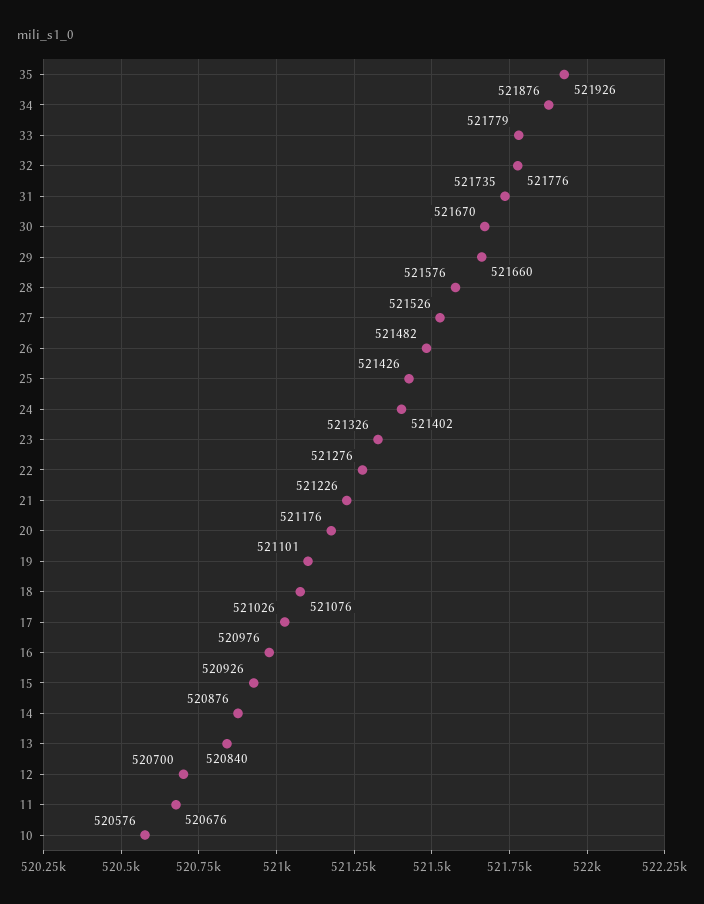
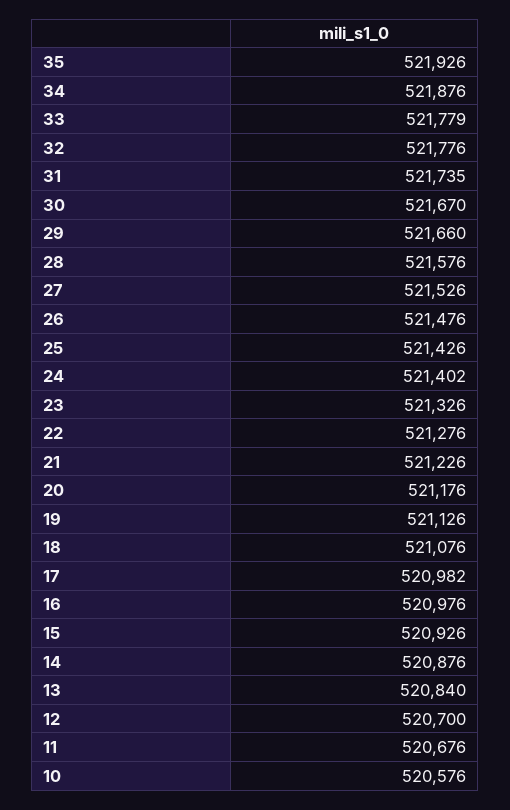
  {
    "35": 521926,
    "34": 521876,
    "33": 521779,
    "32": 521776,
    "31": 521735,
    "30": 521670,
    "29": 521660,
    "28": 521576,
    "27": 521526,
-   "26": 521482,
+   "26": 521476,
    "25": 521426,
    "24": 521402,
    "23": 521326,
    "22": 521276,
    "21": 521226,
    "20": 521176,
-   "19": 521101,
+   "19": 521126,
    "18": 521076,
-   "17": 521026,
+   "17": 520982,
    "16": 520976,
    "15": 520926,
    "14": 520876,
    "13": 520840,
    "12": 520700,
    "11": 520676,
    "10": 520576
  }

